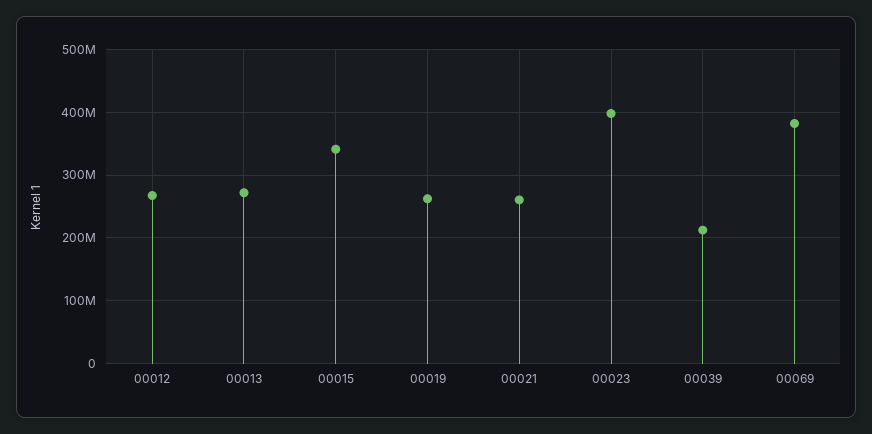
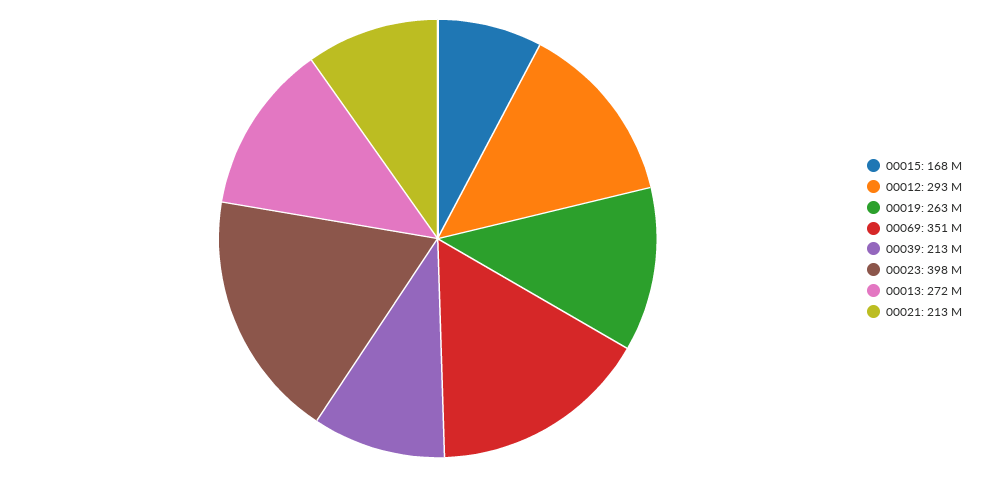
  {
-   "00012": 270000000,
+   "00012": 293000000,
    "00013": 272000000,
-   "00015": 340000000,
+   "00015": 168000000,
    "00019": 263000000,
-   "00021": 260000000,
+   "00021": 213000000,
    "00023": 398000000,
    "00039": 213000000,
-   "00069": 380000000
+   "00069": 351000000
  }

